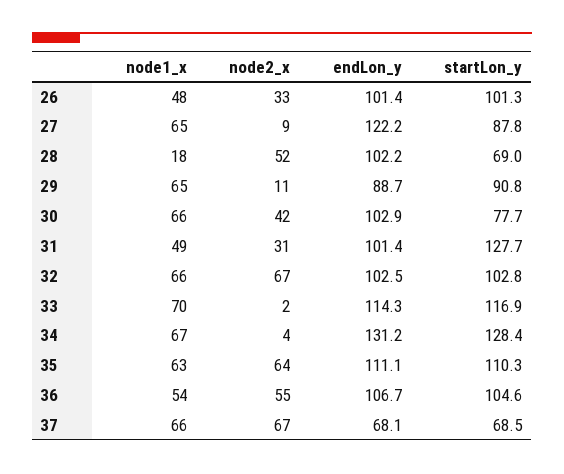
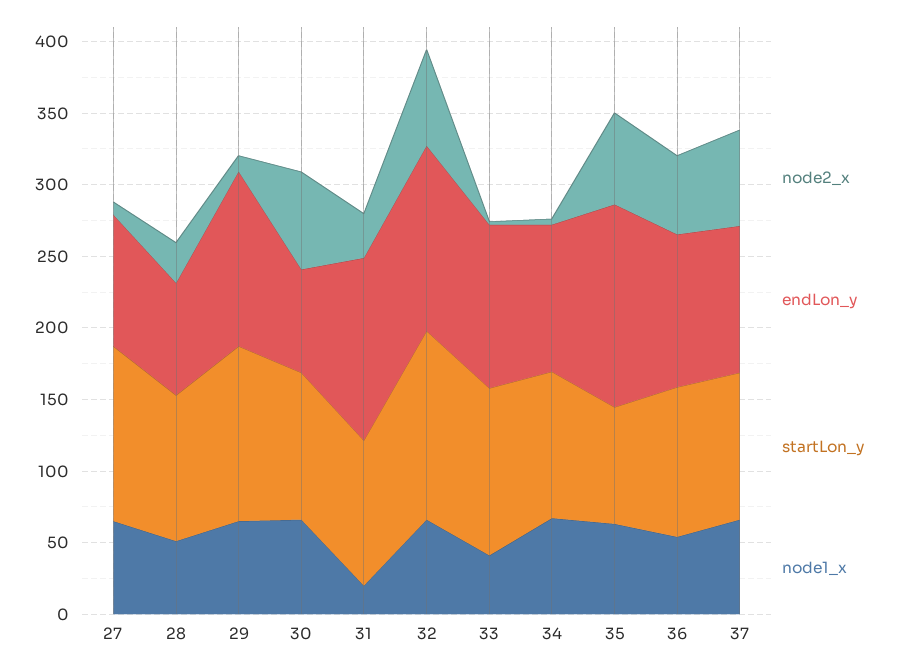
  {
    "node1_x": {
-     "26": 48,
      "27": 65,
-     "28": 18,
+     "28": 50,
      "29": 65,
      "30": 66,
-     "31": 49,
+     "31": 20,
      "32": 66,
-     "33": 70,
+     "33": 40,
      "34": 67,
      "35": 63,
      "36": 54,
      "37": 66
    },
    "node2_x": {
-     "26": 33,
      "27": 9,
-     "28": 52,
+     "28": 30,
      "29": 11,
-     "30": 42,
+     "30": 70,
      "31": 31,
      "32": 67,
      "33": 2,
      "34": 4,
      "35": 64,
      "36": 55,
      "37": 67
    },
    "endLon_y": {
-     "26": 101.4,
-     "27": 122.2,
+     "27": 90,
-     "28": 102.2,
+     "28": 80,
-     "29": 88.7,
+     "29": 120,
-     "30": 102.9,
+     "30": 70,
-     "31": 101.4,
+     "31": 130,
-     "32": 102.5,
+     "32": 130,
      "33": 114.3,
-     "34": 131.2,
+     "34": 100,
-     "35": 111.1,
+     "35": 140,
      "36": 106.7,
-     "37": 68.1
+     "37": 100
    },
    "startLon_y": {
-     "26": 101.3,
-     "27": 87.8,
+     "27": 120,
-     "28": 69,
+     "28": 100,
-     "29": 90.8,
+     "29": 120,
-     "30": 77.7,
+     "30": 100,
-     "31": 127.7,
+     "31": 100,
-     "32": 102.8,
+     "32": 130,
      "33": 116.9,
-     "34": 128.4,
+     "34": 100,
-     "35": 110.3,
+     "35": 80,
      "36": 104.6,
-     "37": 68.5
+     "37": 100
    }
  }

